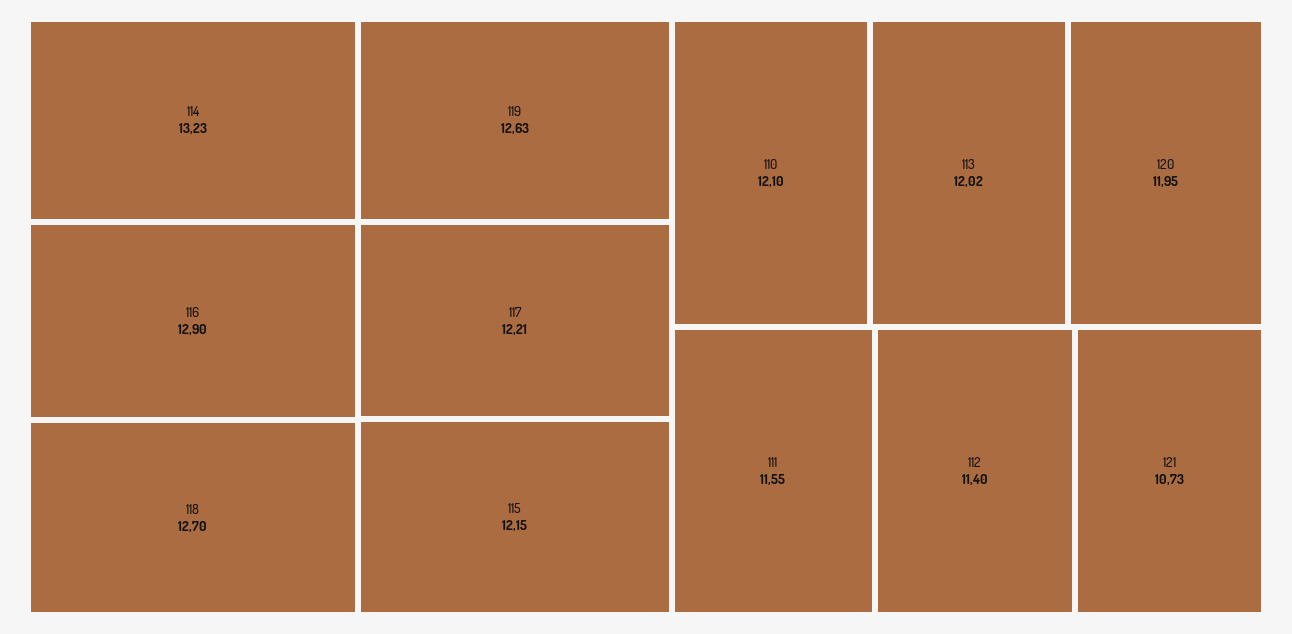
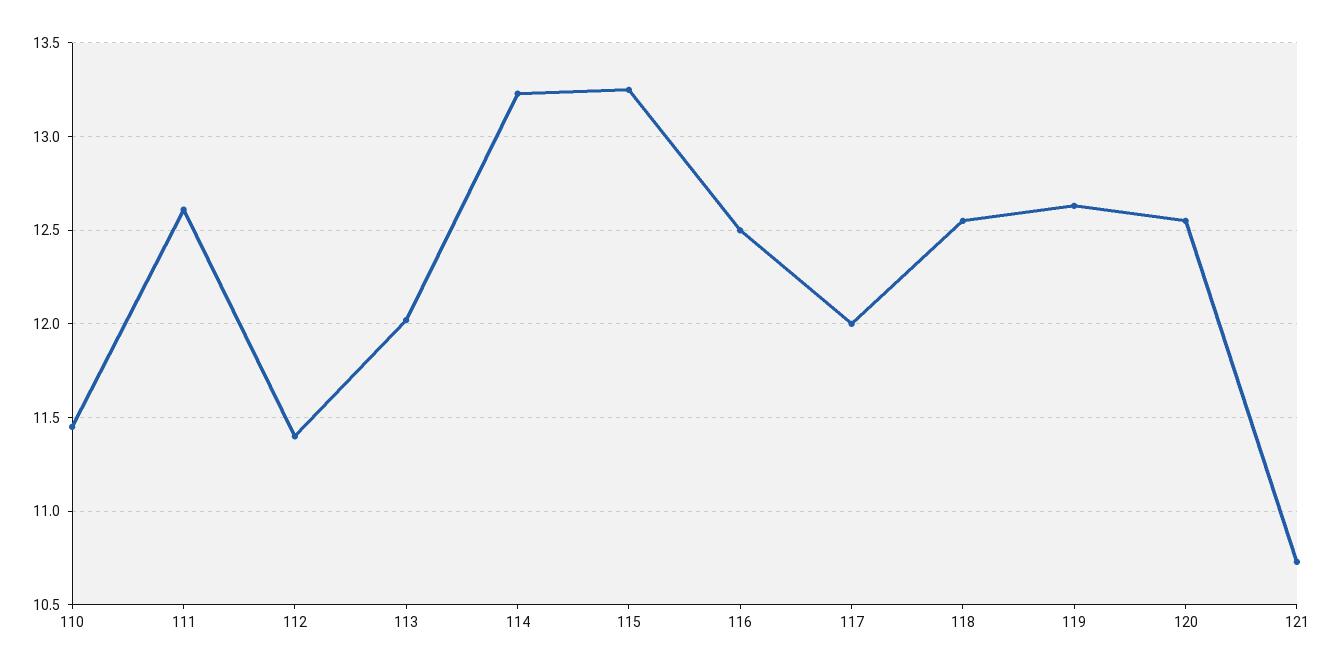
  {
    "114": 13.23,
-   "116": 12.9,
+   "116": 12.5,
-   "118": 12.7,
+   "118": 12.55,
    "119": 12.63,
-   "117": 12.21,
+   "117": 12,
-   "115": 12.15,
+   "115": 13.25,
-   "110": 12.1,
+   "110": 11.45,
    "113": 12.02,
-   "120": 11.95,
+   "120": 12.55,
-   "111": 11.55,
+   "111": 12.6,
    "112": 11.4,
    "121": 10.73
  }

